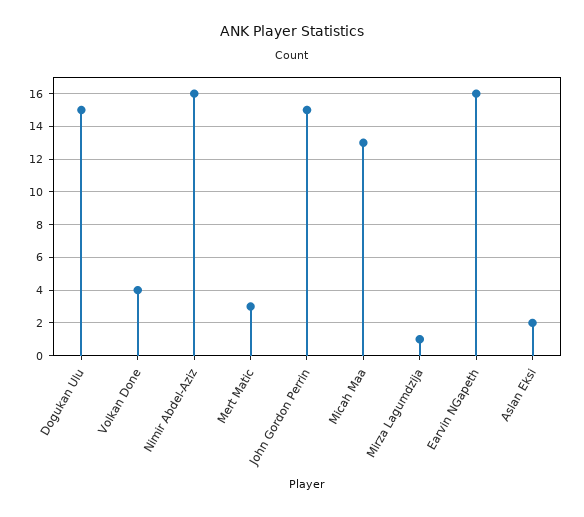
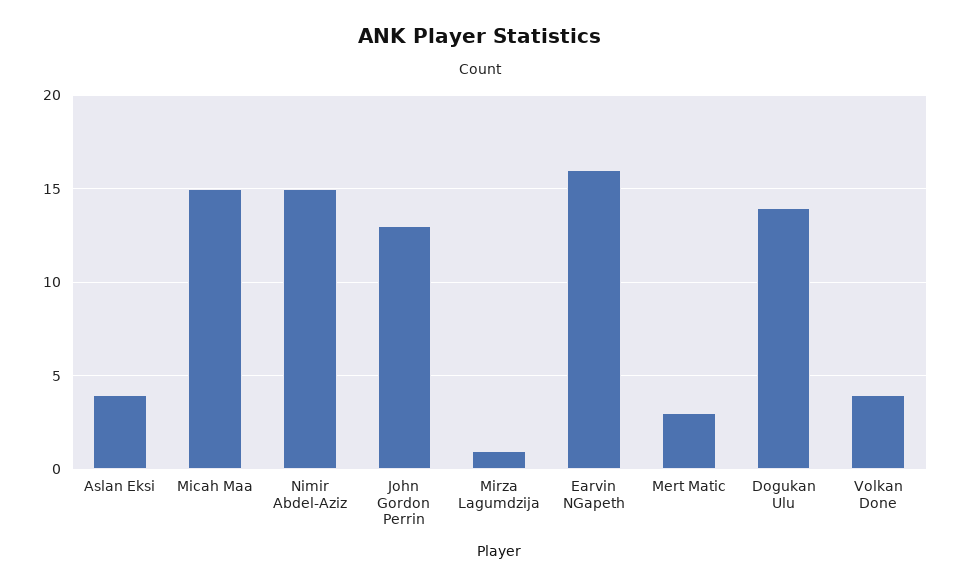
  {
-   "Dogukan Ulu": 15,
+   "Dogukan Ulu": 14,
    "Volkan Done": 4,
-   "Nimir Abdel-Aziz": 16,
+   "Nimir Abdel-Aziz": 15,
    "Mert Matic": 3,
-   "John Gordon Perrin": 15,
+   "John Gordon Perrin": 13,
-   "Micah Maa": 13,
+   "Micah Maa": 15,
    "Mirza Lagumdzija": 1,
    "Earvin NGapeth": 16,
-   "Aslan Eksi": 2
+   "Aslan Eksi": 4
  }

